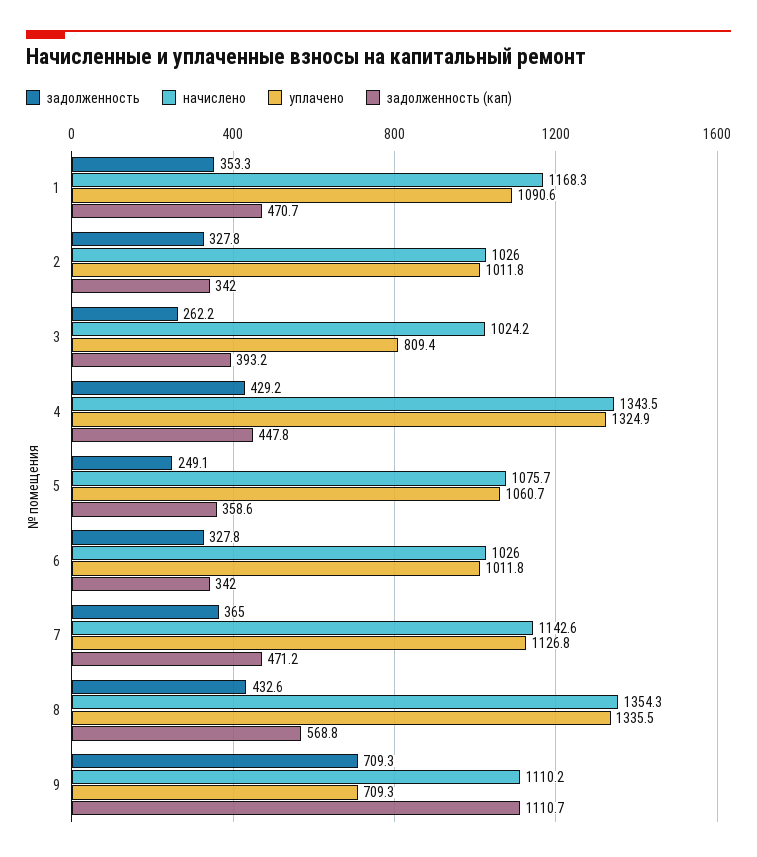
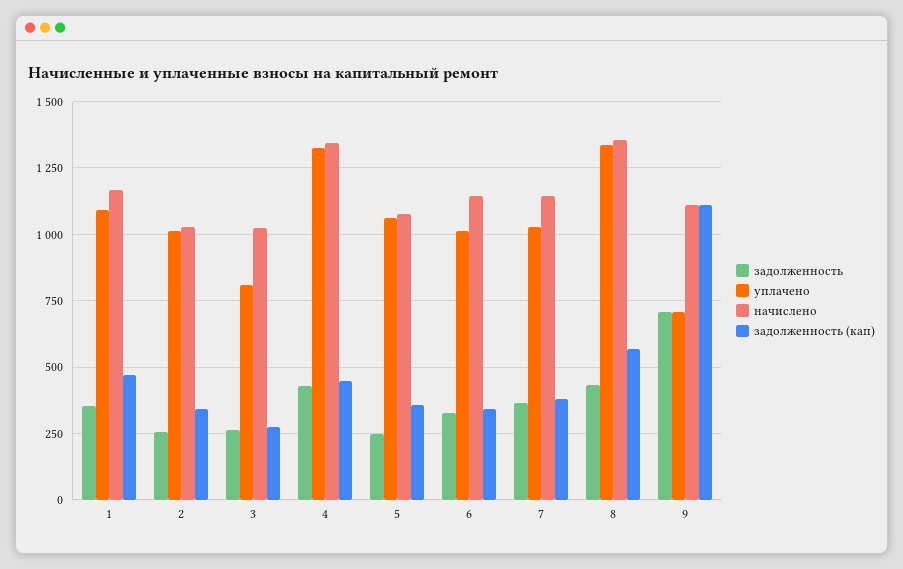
  {
    "задолженность": {
      "1": 353.3,
-     "2": 327.8,
+     "2": 250,
      "3": 262.2,
      "4": 429.2,
      "5": 249.1,
      "6": 327.8,
      "7": 365,
      "8": 432.6,
      "9": 709.3
    },
    "начислено": {
      "1": 1168.3,
      "2": 1026,
      "3": 1024.2,
      "4": 1343.5,
      "5": 1075.7,
-     "6": 1026,
+     "6": 1150,
      "7": 1142.6,
      "8": 1354.3,
      "9": 1110.2
    },
    "уплачено": {
      "1": 1090.6,
      "2": 1011.8,
      "3": 809.4,
      "4": 1324.9,
      "5": 1060.7,
      "6": 1011.8,
-     "7": 1126.8,
+     "7": 1025,
      "8": 1335.5,
      "9": 709.3
    },
    "задолженность (кап)": {
      "1": 470.7,
      "2": 342,
-     "3": 393.2,
+     "3": 275,
      "4": 447.8,
      "5": 358.6,
      "6": 342,
-     "7": 471.2,
+     "7": 375,
      "8": 568.8,
      "9": 1110.7
    }
  }

